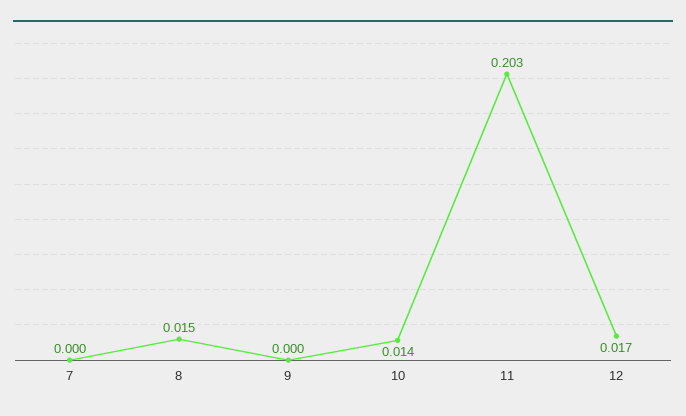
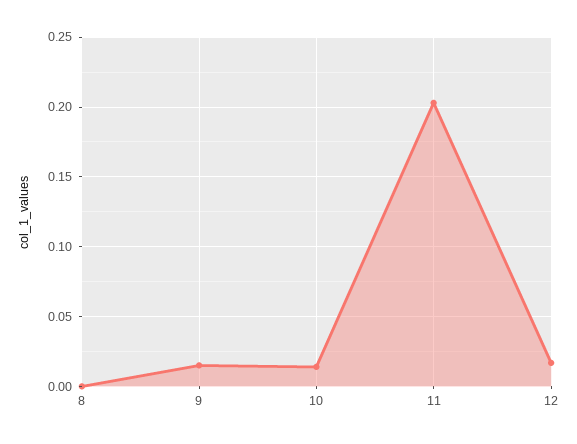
  {
-   "7": 0,
-   "8": 0.015,
+   "8": 0,
-   "9": 0,
+   "9": 0.015,
    "10": 0.014,
    "11": 0.203,
    "12": 0.017
  }

